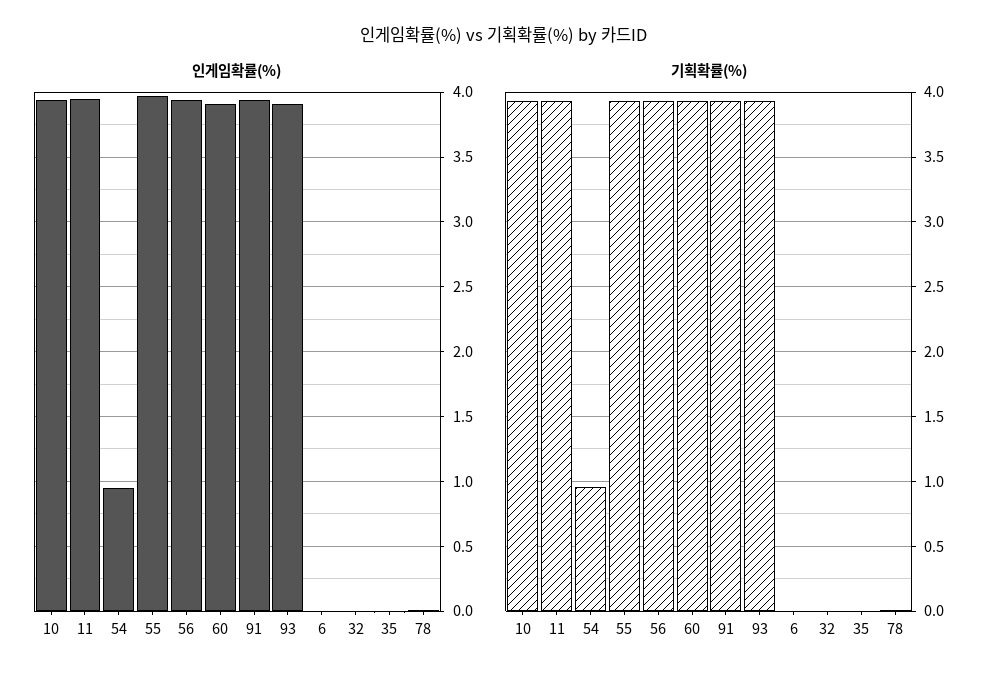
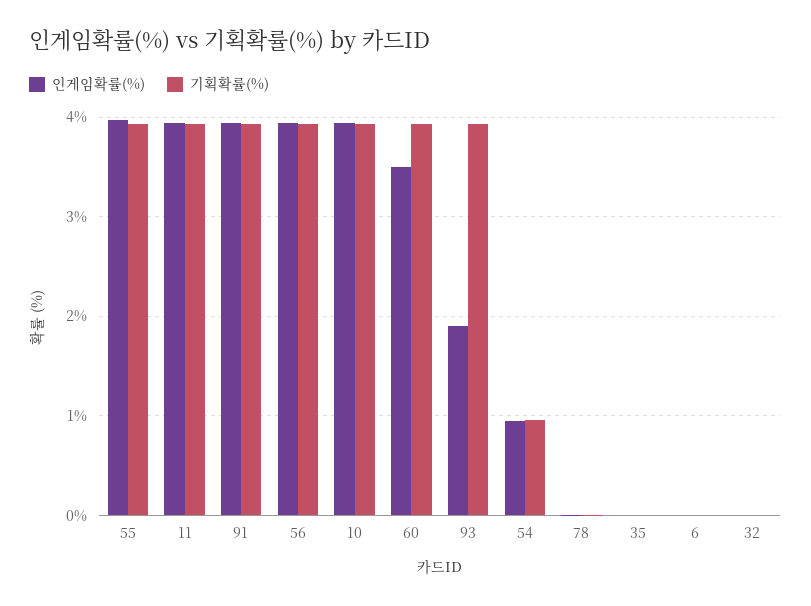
  {
    "인게임확률(%)": {
      "10": 3.95,
      "11": 3.95,
      "54": 0.95,
      "55": 3.95,
      "56": 3.95,
-     "60": 3.9,
+     "60": 3.5,
      "91": 3.95,
-     "93": 3.9,
+     "93": 1.9,
      "6": 0,
      "32": 0,
      "35": 0,
      "78": 0
    },
    "기획확률(%)": {
      "10": 3.95,
      "11": 3.95,
      "54": 0.95,
      "55": 3.95,
      "56": 3.95,
      "60": 3.95,
      "91": 3.95,
      "93": 3.95,
      "6": 0,
      "32": 0,
      "35": 0,
      "78": 0
    }
  }

